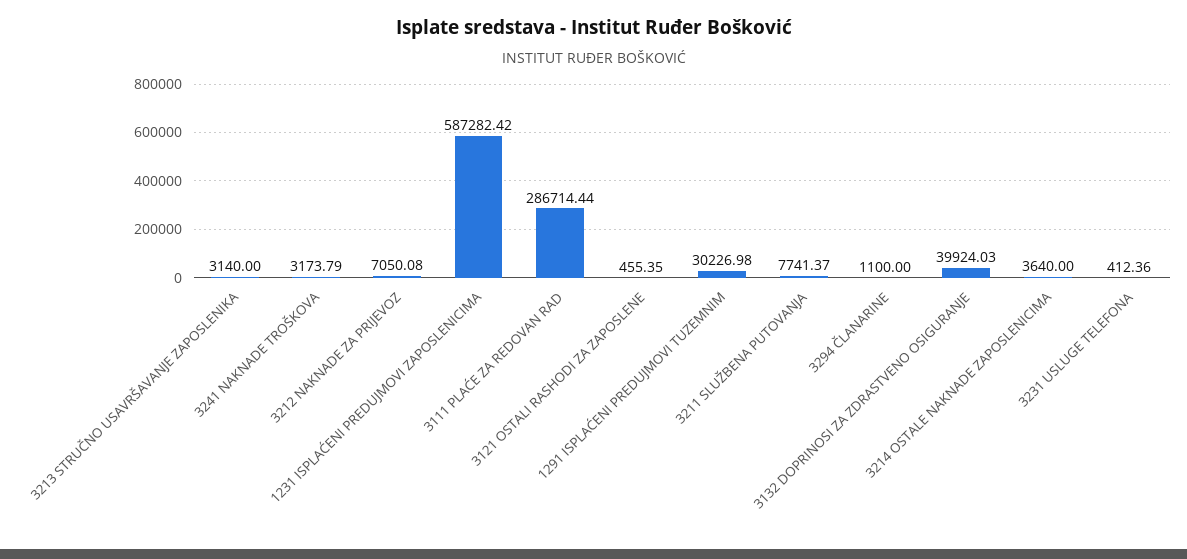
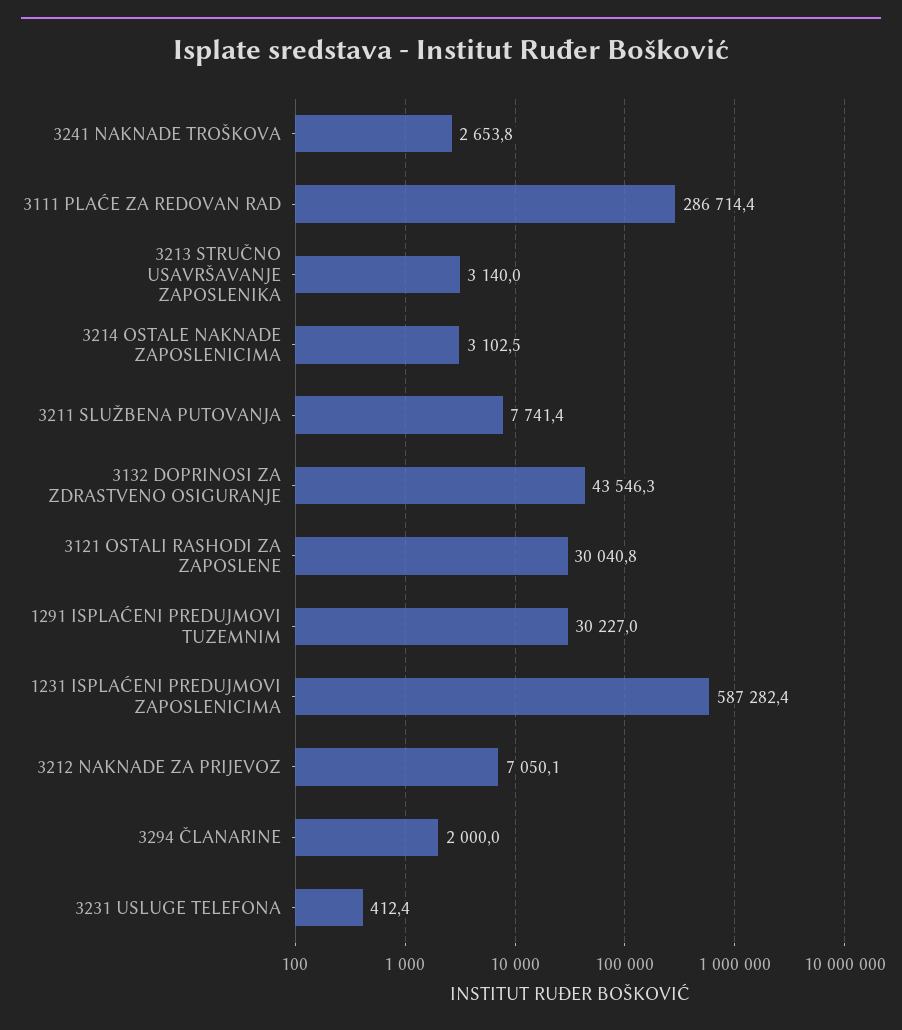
  {
    "3213 STRUČNO USAVRŠAVANJE ZAPOSLENIKA": 3140,
-   "3241 NAKNADE TROŠKOVA": 3173.79,
+   "3241 NAKNADE TROŠKOVA": 2653.8,
    "3212 NAKNADE ZA PRIJEVOZ": 7050.08,
    "1231 ISPLAĆENI PREDUJMOVI ZAPOSLENICIMA": 587282.42,
    "3111 PLAĆE ZA REDOVAN RAD": 286714.44,
-   "3121 OSTALI RASHODI ZA ZAPOSLENE": 455.35,
+   "3121 OSTALI RASHODI ZA ZAPOSLENE": 30040.8,
    "1291 ISPLAĆENI PREDUJMOVI TUZEMNIM": 30226.98,
    "3211 SLUŽBENA PUTOVANJA": 7741.37,
-   "3294 ČLANARINE": 1100,
+   "3294 ČLANARINE": 2000,
-   "3132 DOPRINOSI ZA ZDRASTVENO OSIGURANJE": 39924.03,
+   "3132 DOPRINOSI ZA ZDRASTVENO OSIGURANJE": 43546.3,
-   "3214 OSTALE NAKNADE ZAPOSLENICIMA": 3640,
+   "3214 OSTALE NAKNADE ZAPOSLENICIMA": 3102.5,
    "3231 USLUGE TELEFONA": 412.36
  }

